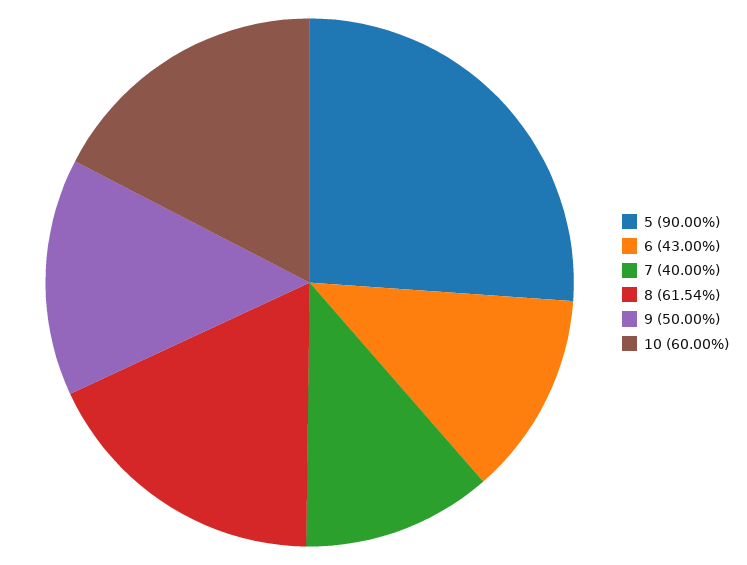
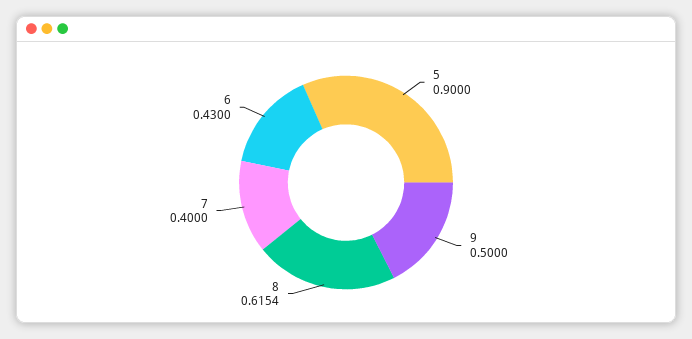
  {
    "5": 0.9,
    "6": 0.43,
    "7": 0.4,
    "8": 0.6154,
-   "9": 0.5,
+   "9": 0.5
-   "10": 0.6
  }

